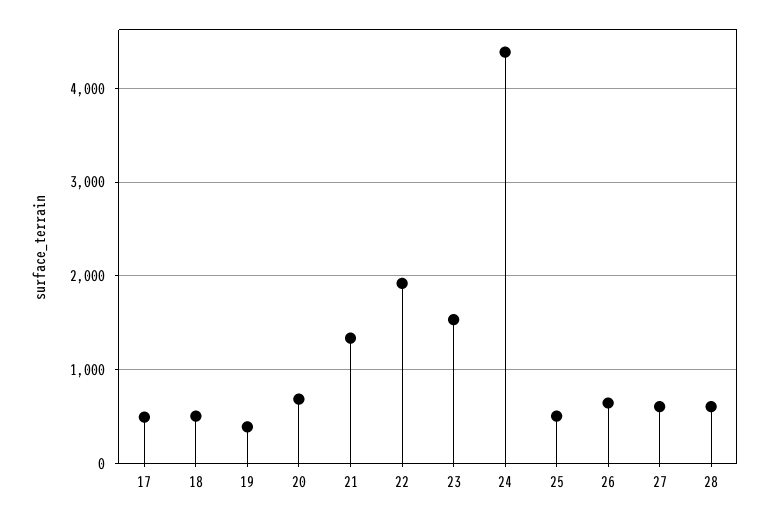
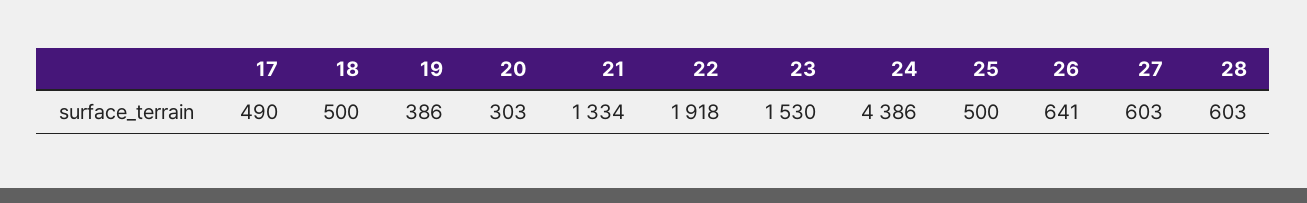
  {
    "17": 490,
    "18": 500,
    "19": 386,
-   "20": 700,
+   "20": 303,
    "21": 1334,
    "22": 1918,
    "23": 1530,
    "24": 4386,
    "25": 500,
    "26": 641,
    "27": 603,
    "28": 603
  }

